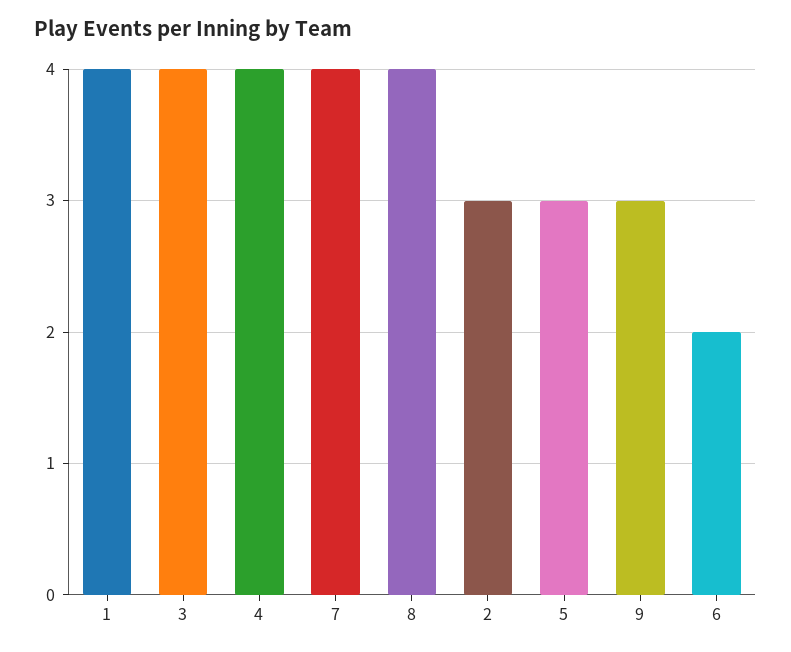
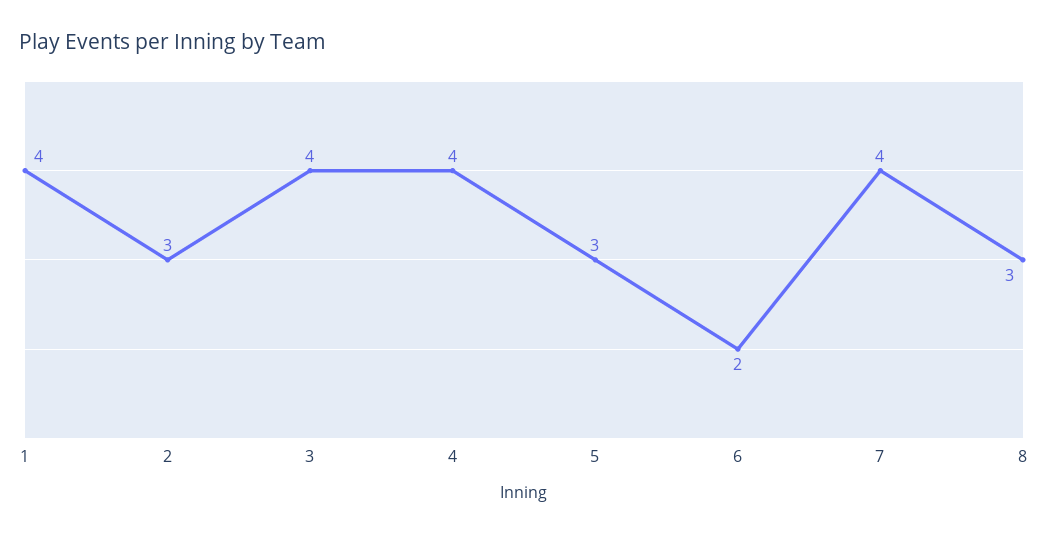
  {
    "1": 4,
    "3": 4,
    "4": 4,
    "7": 4,
-   "8": 4,
+   "8": 3,
    "2": 3,
    "5": 3,
-   "9": 3,
    "6": 2
  }

